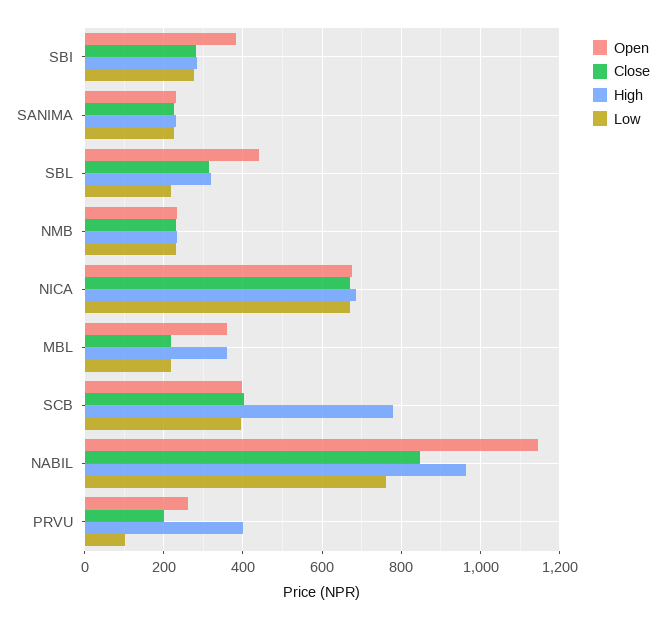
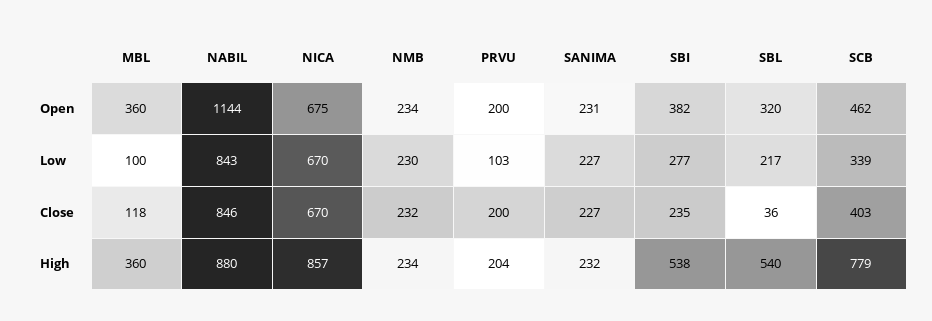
  {
    "Open": {
      "SBI": 382,
      "SANIMA": 231,
-     "SBL": 440,
+     "SBL": 320,
      "NMB": 234,
      "NICA": 675,
      "MBL": 360,
-     "SCB": 400,
+     "SCB": 462,
      "NABIL": 1144,
-     "PRVU": 260
+     "PRVU": 200
    },
    "Close": {
-     "SBI": 280,
+     "SBI": 235,
      "SANIMA": 227,
-     "SBL": 320,
+     "SBL": 36,
      "NMB": 232,
      "NICA": 670,
-     "MBL": 220,
+     "MBL": 118,
      "SCB": 403,
      "NABIL": 846,
      "PRVU": 200
    },
    "High": {
-     "SBI": 280,
+     "SBI": 538,
      "SANIMA": 232,
-     "SBL": 320,
+     "SBL": 540,
      "NMB": 234,
-     "NICA": 680,
+     "NICA": 857,
      "MBL": 360,
      "SCB": 779,
-     "NABIL": 960,
+     "NABIL": 880,
-     "PRVU": 400
+     "PRVU": 204
    },
    "Low": {
      "SBI": 277,
      "SANIMA": 227,
      "SBL": 217,
      "NMB": 230,
      "NICA": 670,
-     "MBL": 220,
+     "MBL": 100,
-     "SCB": 400,
+     "SCB": 339,
-     "NABIL": 760,
+     "NABIL": 843,
      "PRVU": 103
    }
  }

